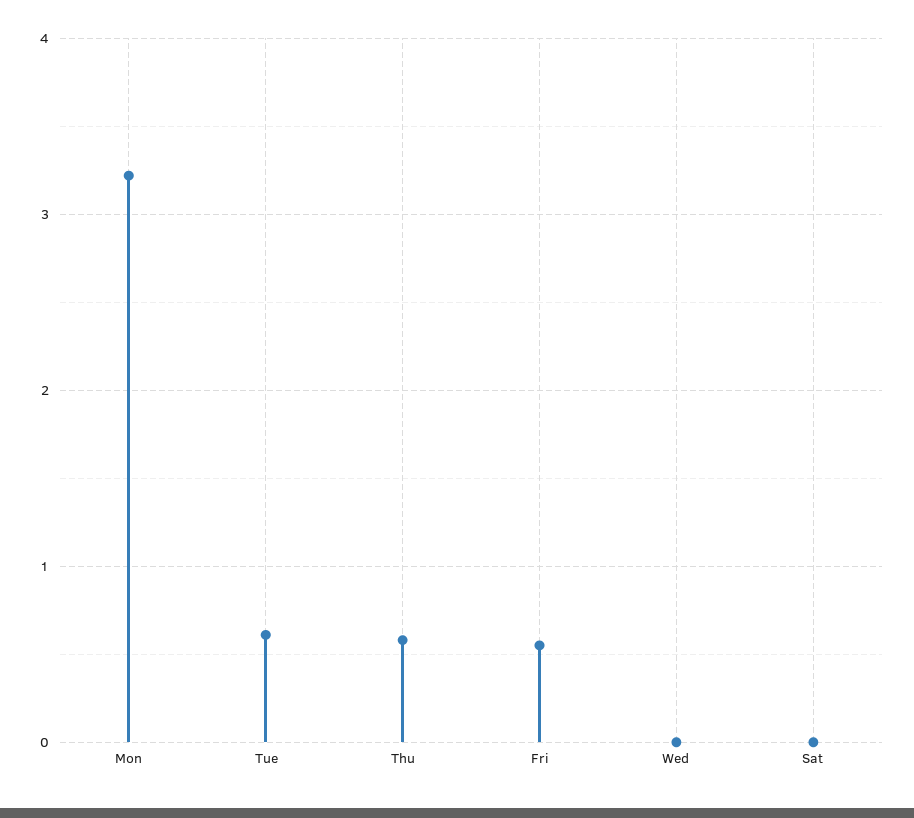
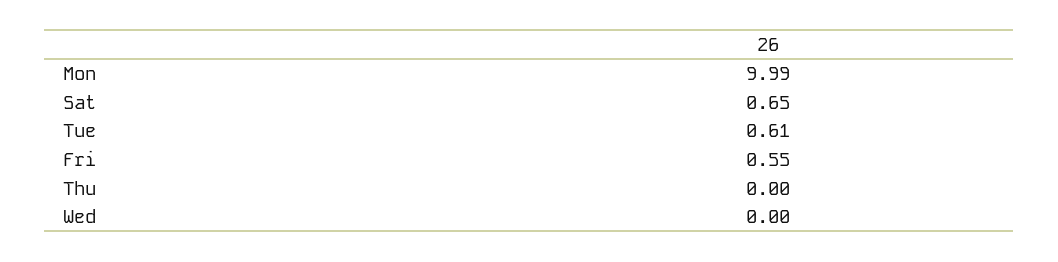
  {
-   "Mon": 3.2,
+   "Mon": 9.99,
    "Tue": 0.61,
-   "Thu": 0.6,
+   "Thu": 0,
    "Fri": 0.55,
    "Wed": 0,
-   "Sat": 0
+   "Sat": 0.65
  }

